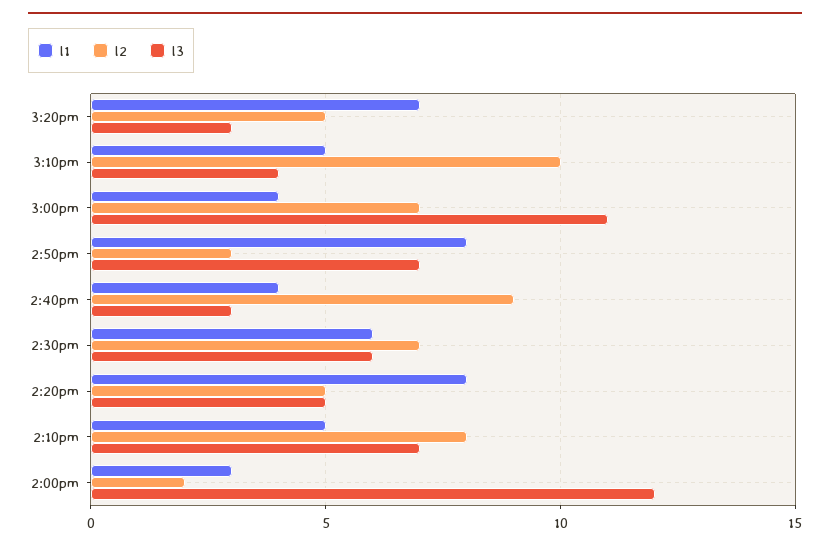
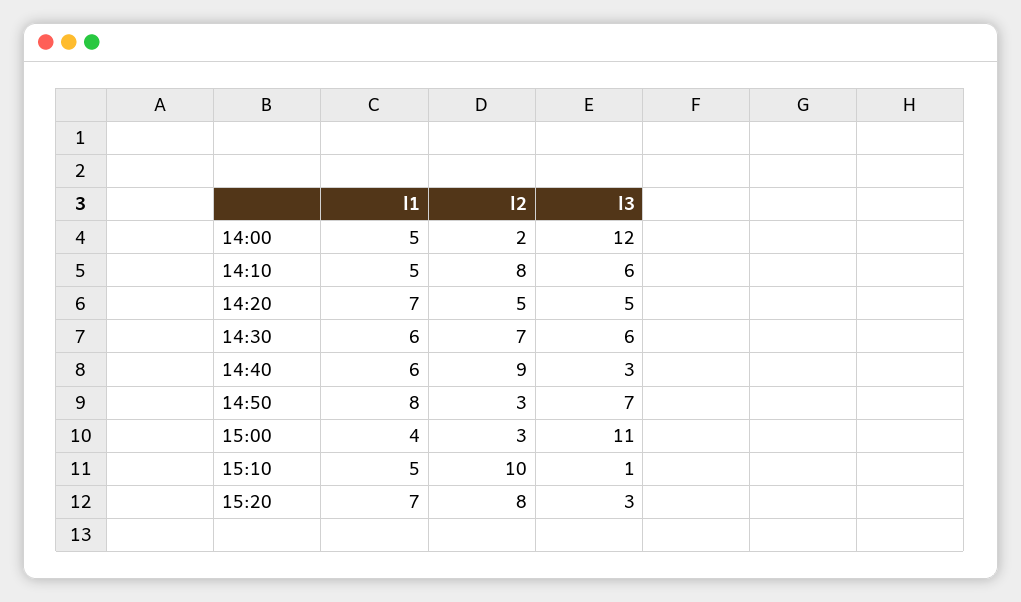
  {
    "l1": {
      "3:20pm": 7,
      "3:10pm": 5,
      "3:00pm": 4,
      "2:50pm": 8,
-     "2:40pm": 4,
+     "2:40pm": 6,
      "2:30pm": 6,
-     "2:20pm": 8,
+     "2:20pm": 7,
      "2:10pm": 5,
-     "2:00pm": 3
+     "2:00pm": 5
    },
    "l2": {
-     "3:20pm": 5,
+     "3:20pm": 8,
      "3:10pm": 10,
-     "3:00pm": 7,
+     "3:00pm": 3,
      "2:50pm": 3,
      "2:40pm": 9,
      "2:30pm": 7,
      "2:20pm": 5,
      "2:10pm": 8,
      "2:00pm": 2
    },
    "l3": {
      "3:20pm": 3,
-     "3:10pm": 4,
+     "3:10pm": 1,
      "3:00pm": 11,
      "2:50pm": 7,
      "2:40pm": 3,
      "2:30pm": 6,
      "2:20pm": 5,
-     "2:10pm": 7,
+     "2:10pm": 6,
      "2:00pm": 12
    }
  }

